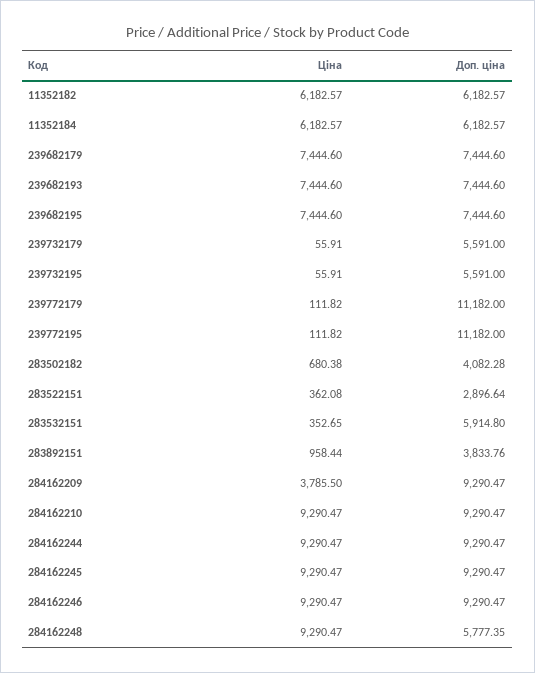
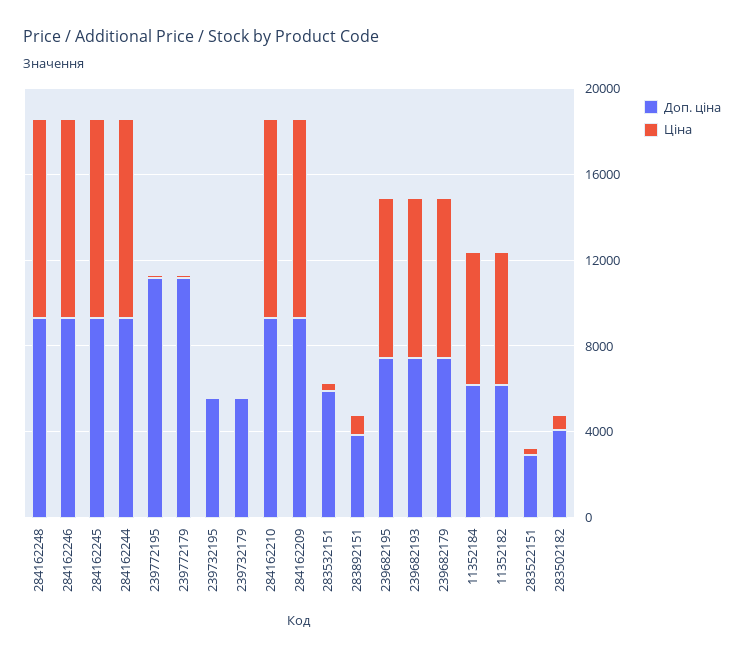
  {
    "Ціна": {
      "11352182": 6182.57,
      "11352184": 6182.57,
      "239682179": 7444.6,
      "239682193": 7444.6,
      "239682195": 7444.6,
      "239732179": 55.91,
      "239732195": 55.91,
      "239772179": 111.82,
      "239772195": 111.82,
      "283502182": 680.38,
      "283522151": 362.08,
      "283532151": 352.65,
      "283892151": 958.44,
-     "284162209": 3785.5,
+     "284162209": 9000,
      "284162210": 9290.47,
      "284162244": 9290.47,
      "284162245": 9290.47,
      "284162246": 9290.47,
      "284162248": 9290.47
    },
    "Доп. ціна": {
      "11352182": 6182.57,
      "11352184": 6182.57,
      "239682179": 7444.6,
      "239682193": 7444.6,
      "239682195": 7444.6,
      "239732179": 5591,
      "239732195": 5591,
      "239772179": 11182,
      "239772195": 11182,
      "283502182": 4082.28,
      "283522151": 2896.64,
      "283532151": 5914.8,
      "283892151": 3833.76,
      "284162209": 9290.47,
      "284162210": 9290.47,
      "284162244": 9290.47,
      "284162245": 9290.47,
      "284162246": 9290.47,
-     "284162248": 5777.35
+     "284162248": 9000
    }
  }

